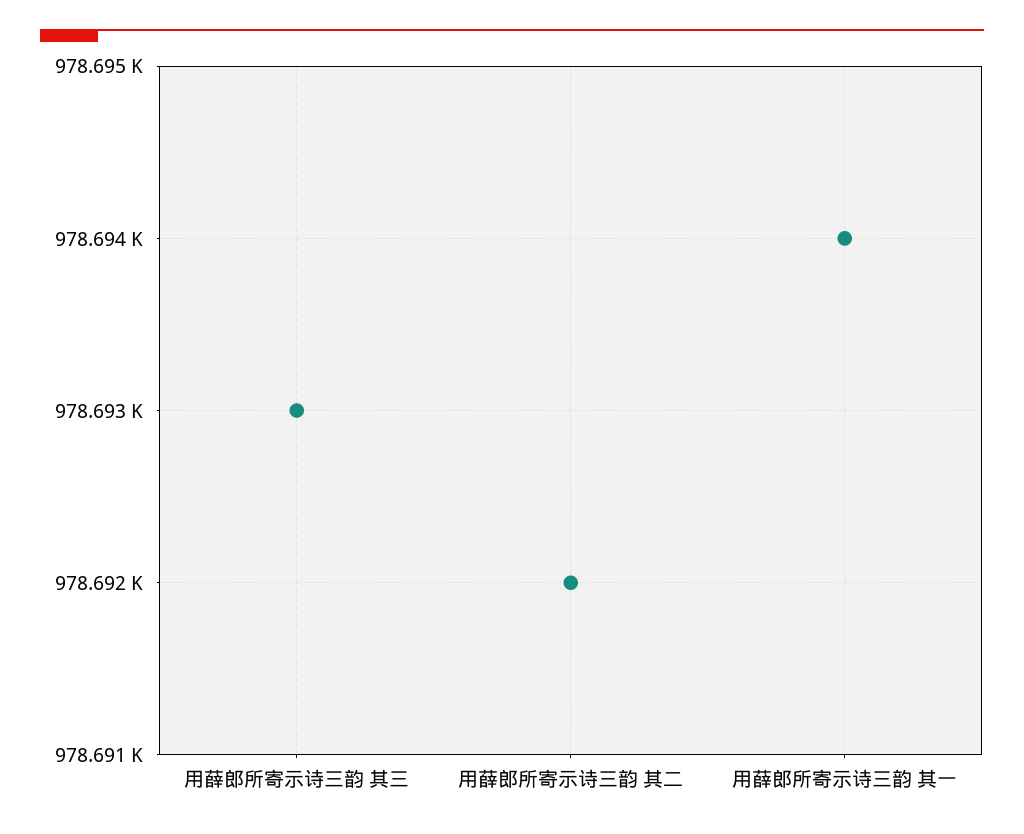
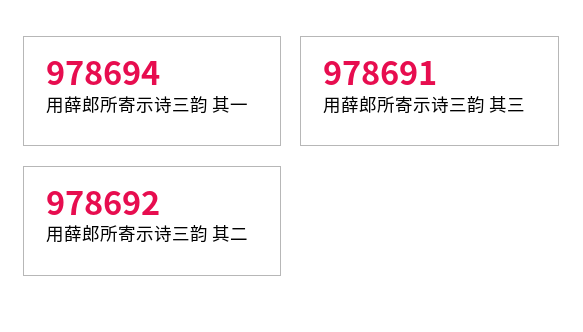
  {
-   "用薛郎所寄示诗三韵 其三": 978693,
+   "用薛郎所寄示诗三韵 其三": 978691,
    "用薛郎所寄示诗三韵 其二": 978692,
    "用薛郎所寄示诗三韵 其一": 978694
  }

